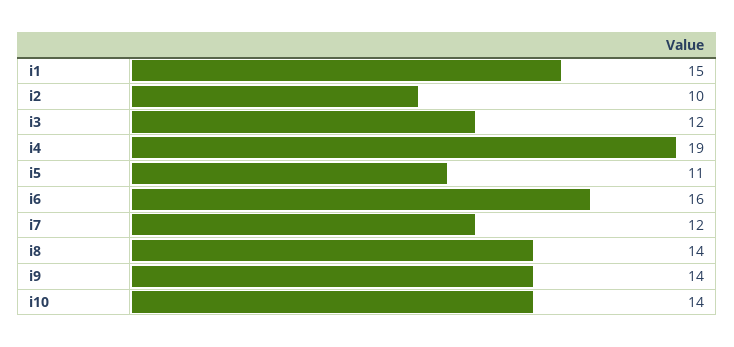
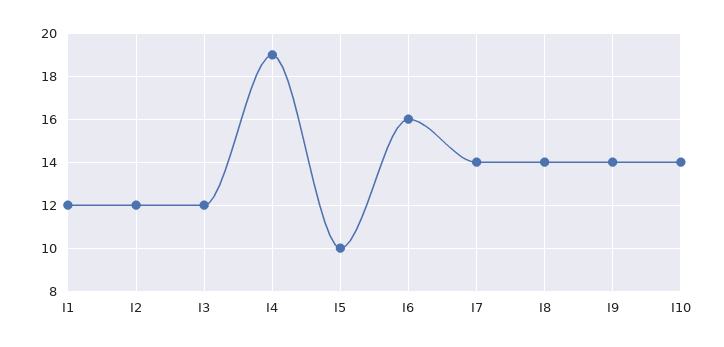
  {
-   "i1": 15,
+   "i1": 12,
-   "i2": 10,
+   "i2": 12,
    "i3": 12,
    "i4": 19,
-   "i5": 11,
+   "i5": 10,
    "i6": 16,
-   "i7": 12,
+   "i7": 14,
    "i8": 14,
    "i9": 14,
    "i10": 14
  }

